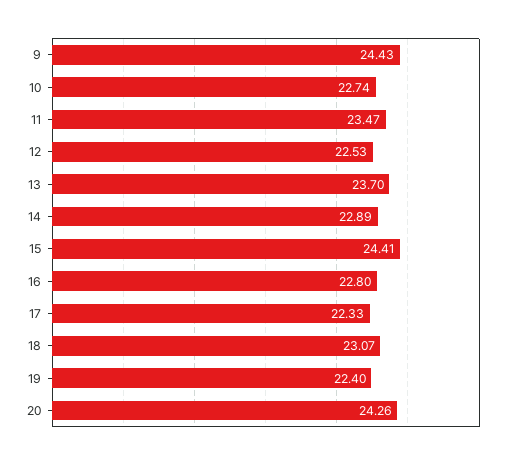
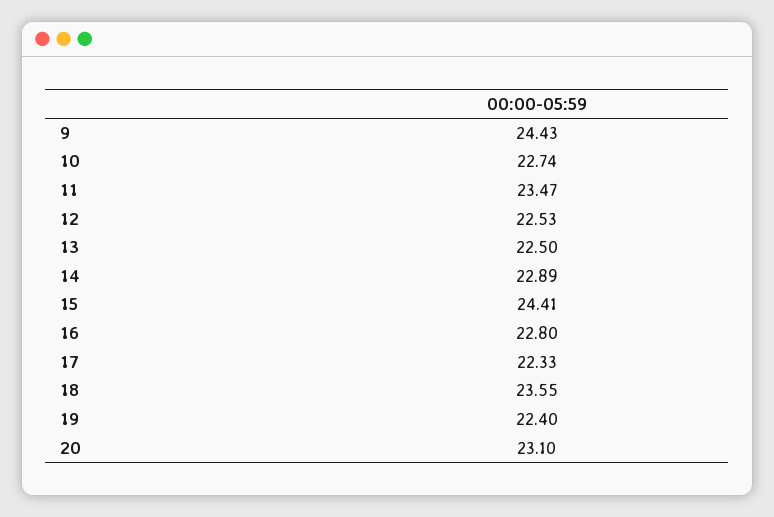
  {
    "9": 24.43,
    "10": 22.74,
    "11": 23.47,
    "12": 22.53,
-   "13": 23.7,
+   "13": 22.5,
    "14": 22.89,
    "15": 24.41,
    "16": 22.8,
    "17": 22.33,
-   "18": 23.07,
+   "18": 23.55,
    "19": 22.4,
-   "20": 24.26
+   "20": 23.1
  }

